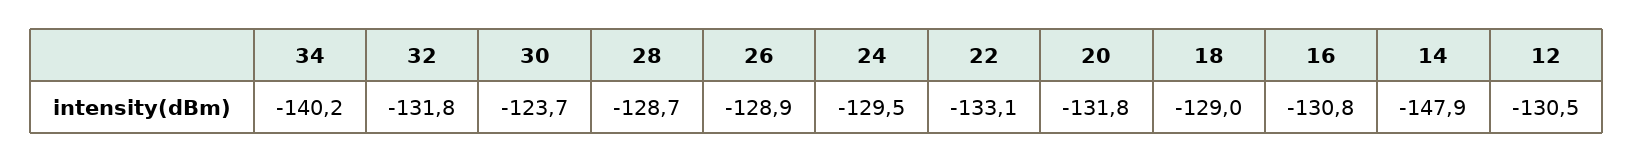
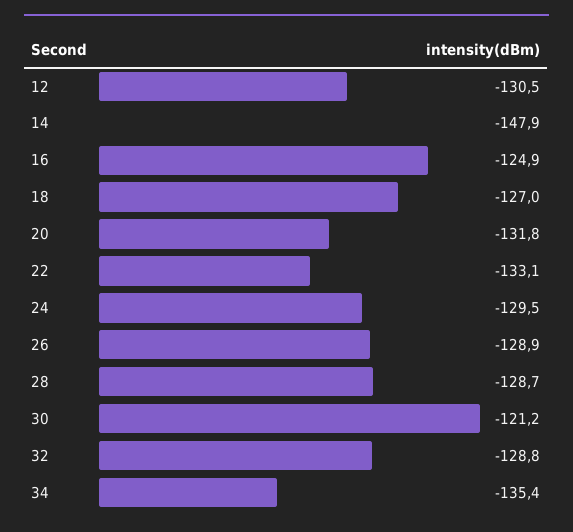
  {
-   "34": -140.2,
+   "34": -135.4,
-   "32": -131.8,
+   "32": -128.8,
-   "30": -123.7,
+   "30": -121.2,
    "28": -128.7,
    "26": -128.9,
    "24": -129.5,
    "22": -133.1,
    "20": -131.8,
-   "18": -129,
+   "18": -127,
-   "16": -130.8,
+   "16": -124.9,
    "14": -147.9,
    "12": -130.5
  }

